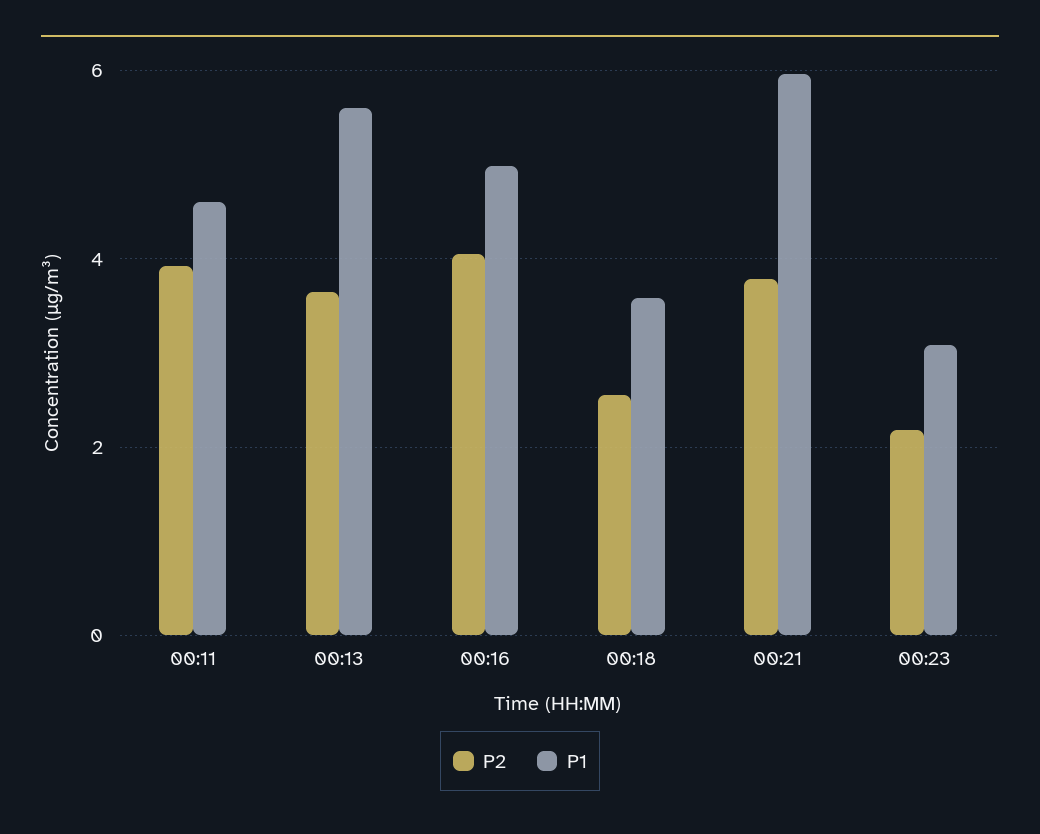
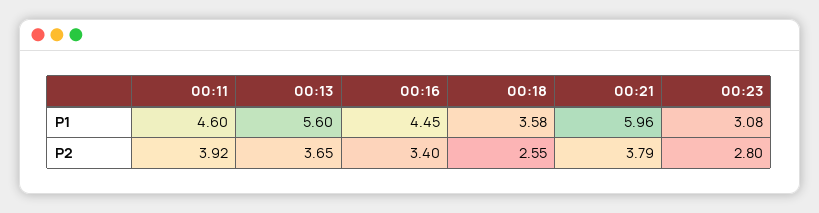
  {
    "P2": {
      "00:11": 3.92,
      "00:13": 3.65,
-     "00:16": 4,
+     "00:16": 3.4,
      "00:18": 2.55,
      "00:21": 3.79,
-     "00:23": 2.2
+     "00:23": 2.8
    },
    "P1": {
      "00:11": 4.6,
      "00:13": 5.6,
-     "00:16": 5,
+     "00:16": 4.45,
      "00:18": 3.58,
      "00:21": 5.96,
      "00:23": 3.08
    }
  }

